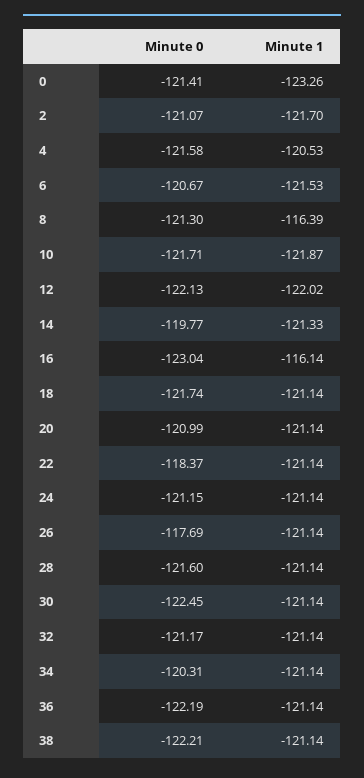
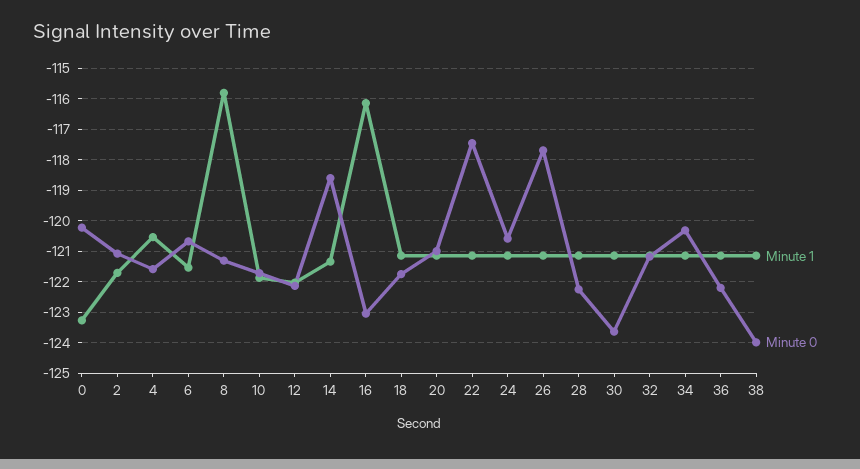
  {
    "Minute 0": {
-     "0": -121.41,
+     "0": -120.2,
      "2": -121.07,
      "4": -121.58,
      "6": -120.67,
      "8": -121.3,
      "10": -121.71,
      "12": -122.13,
-     "14": -119.77,
+     "14": -118.6,
      "16": -123.04,
      "18": -121.74,
      "20": -120.99,
-     "22": -118.37,
+     "22": -117.4,
-     "24": -121.15,
+     "24": -120.6,
      "26": -117.69,
-     "28": -121.6,
+     "28": -122.2,
-     "30": -122.45,
+     "30": -123.6,
      "32": -121.17,
      "34": -120.31,
      "36": -122.19,
-     "38": -122.21
+     "38": -124
    },
    "Minute 1": {
      "0": -123.26,
      "2": -121.7,
      "4": -120.53,
      "6": -121.53,
-     "8": -116.39,
+     "8": -115.8,
      "10": -121.87,
      "12": -122.02,
      "14": -121.33,
      "16": -116.14,
      "18": -121.14,
      "20": -121.14,
      "22": -121.14,
      "24": -121.14,
      "26": -121.14,
      "28": -121.14,
      "30": -121.14,
      "32": -121.14,
      "34": -121.14,
      "36": -121.14,
      "38": -121.14
    }
  }

